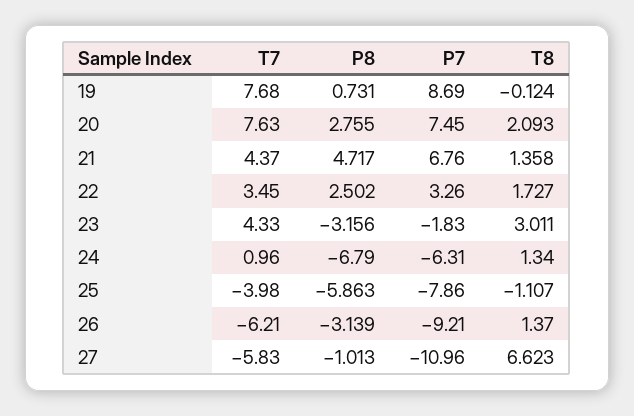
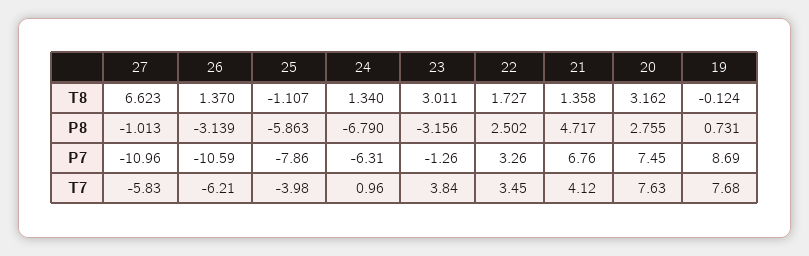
  {
    "T7": {
      "19": 7.68,
      "20": 7.63,
-     "21": 4.37,
+     "21": 4.12,
      "22": 3.45,
-     "23": 4.33,
+     "23": 3.84,
      "24": 0.96,
      "25": -3.98,
      "26": -6.21,
      "27": -5.83
    },
    "P8": {
      "19": 0.731,
      "20": 2.755,
      "21": 4.717,
      "22": 2.502,
      "23": -3.156,
      "24": -6.79,
      "25": -5.863,
      "26": -3.139,
      "27": -1.013
    },
    "P7": {
      "19": 8.69,
      "20": 7.45,
      "21": 6.76,
      "22": 3.26,
-     "23": -1.83,
+     "23": -1.26,
      "24": -6.31,
      "25": -7.86,
-     "26": -9.21,
+     "26": -10.59,
      "27": -10.96
    },
    "T8": {
      "19": -0.124,
-     "20": 2.093,
+     "20": 3.162,
      "21": 1.358,
      "22": 1.727,
      "23": 3.011,
      "24": 1.34,
      "25": -1.107,
      "26": 1.37,
      "27": 6.623
    }
  }

